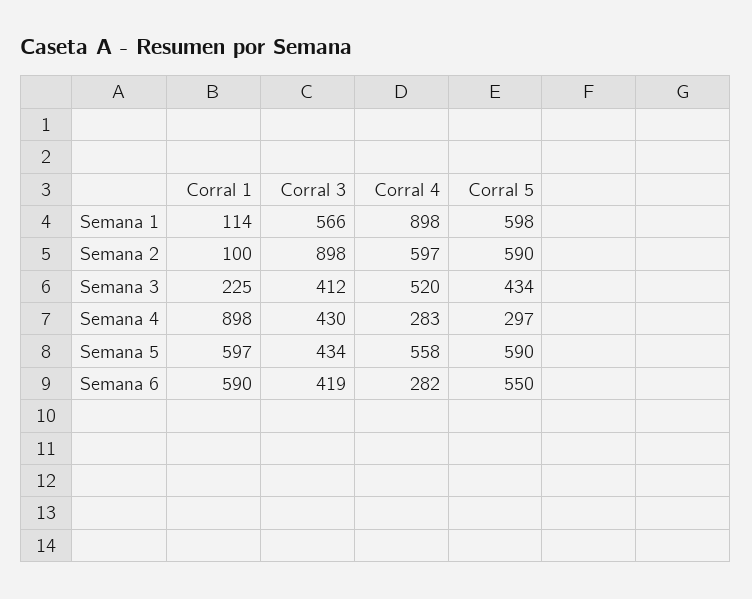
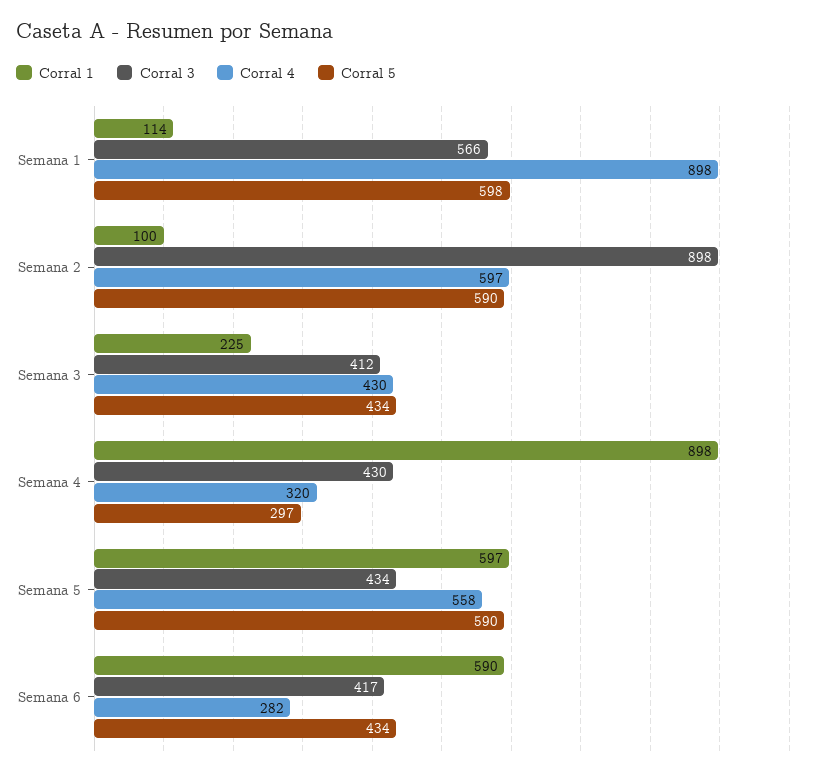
  {
    "Corral 1": {
      "Semana 1": 114,
      "Semana 2": 100,
      "Semana 3": 225,
      "Semana 4": 898,
      "Semana 5": 597,
      "Semana 6": 590
    },
    "Corral 3": {
      "Semana 1": 566,
      "Semana 2": 898,
      "Semana 3": 412,
      "Semana 4": 430,
      "Semana 5": 434,
-     "Semana 6": 419
+     "Semana 6": 417
    },
    "Corral 4": {
      "Semana 1": 898,
      "Semana 2": 597,
-     "Semana 3": 520,
+     "Semana 3": 430,
-     "Semana 4": 283,
+     "Semana 4": 320,
      "Semana 5": 558,
      "Semana 6": 282
    },
    "Corral 5": {
      "Semana 1": 598,
      "Semana 2": 590,
      "Semana 3": 434,
      "Semana 4": 297,
      "Semana 5": 590,
-     "Semana 6": 550
+     "Semana 6": 434
    }
  }

